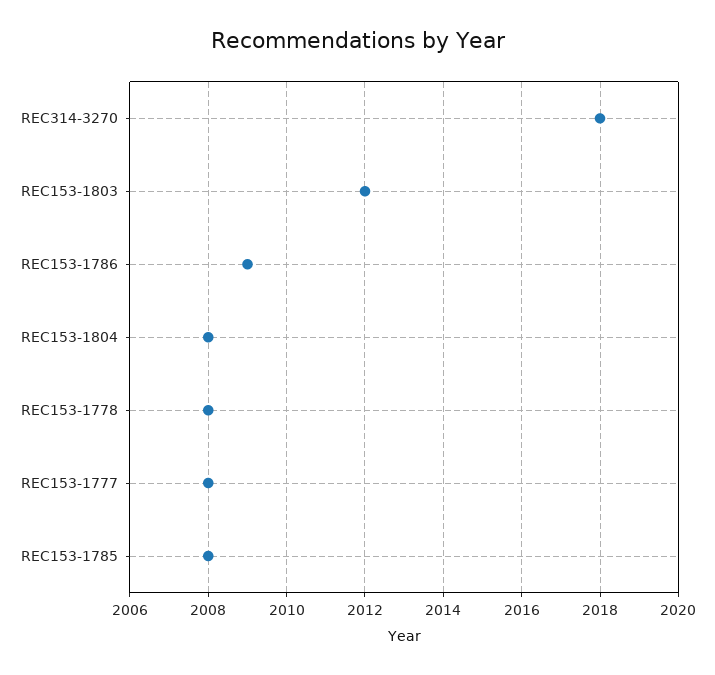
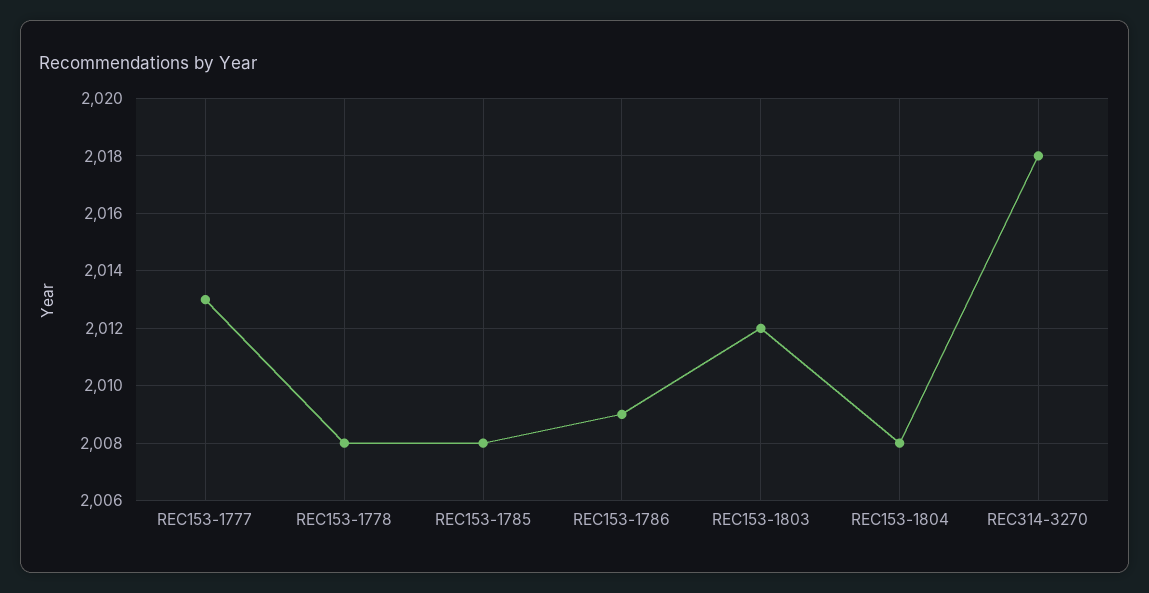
  {
    "REC314-3270": 2018,
    "REC153-1803": 2012,
    "REC153-1786": 2009,
    "REC153-1804": 2008,
    "REC153-1778": 2008,
-   "REC153-1777": 2008,
+   "REC153-1777": 2013,
    "REC153-1785": 2008
  }

